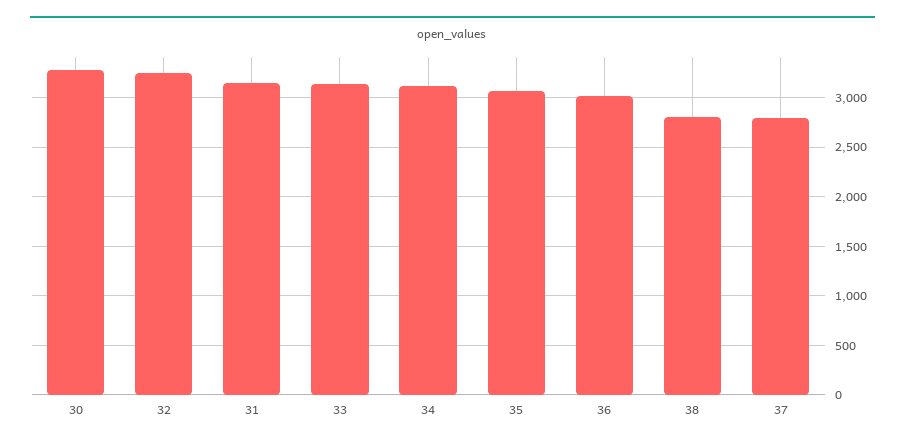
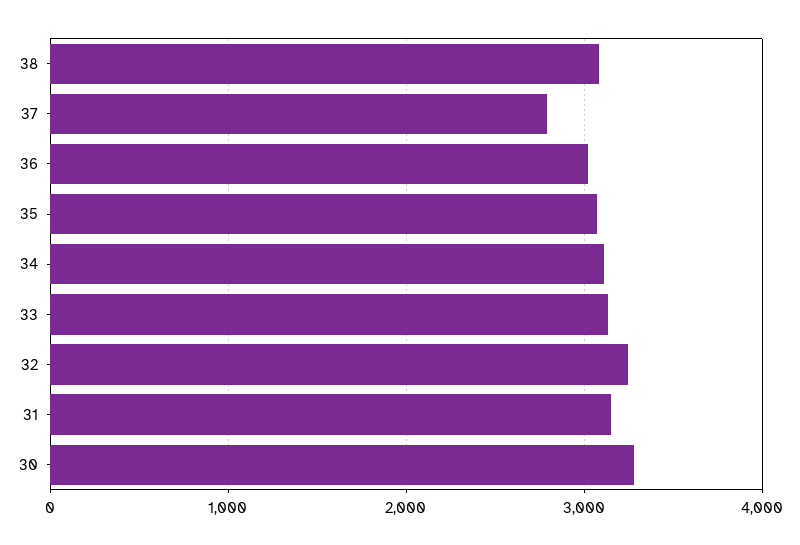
  {
    "30": 3300,
    "32": 3200,
    "31": 3100,
    "33": 3100,
    "34": 3100,
    "35": 3100,
    "36": 3000,
-   "38": 2800,
+   "38": 3100,
    "37": 2800
  }

